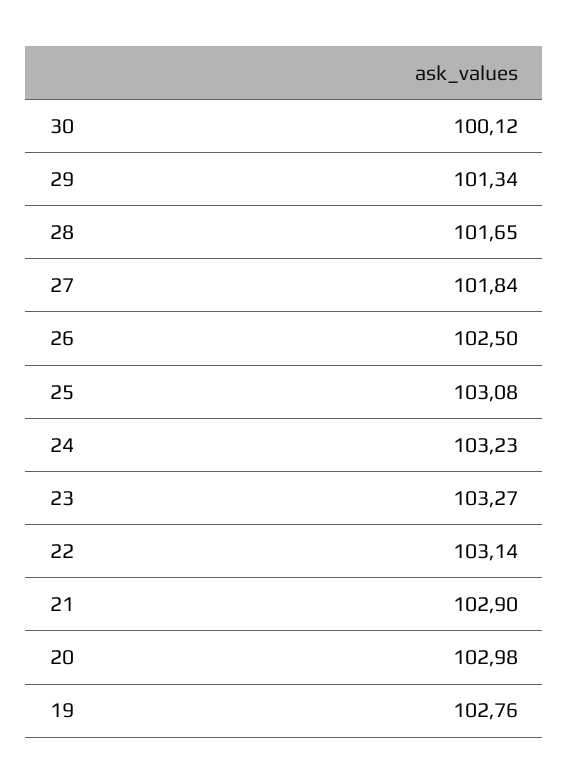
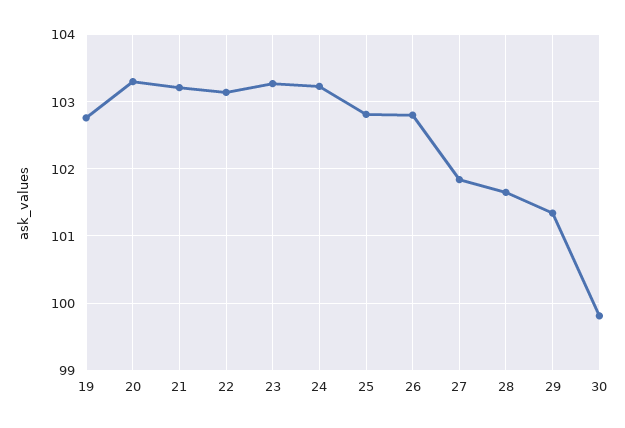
  {
-   "30": 100.12,
+   "30": 99.8,
    "29": 101.34,
    "28": 101.65,
    "27": 101.84,
-   "26": 102.5,
+   "26": 102.8,
-   "25": 103.08,
+   "25": 102.8,
    "24": 103.23,
    "23": 103.27,
    "22": 103.14,
-   "21": 102.9,
+   "21": 103.2,
-   "20": 102.98,
+   "20": 103.3,
    "19": 102.76
  }

